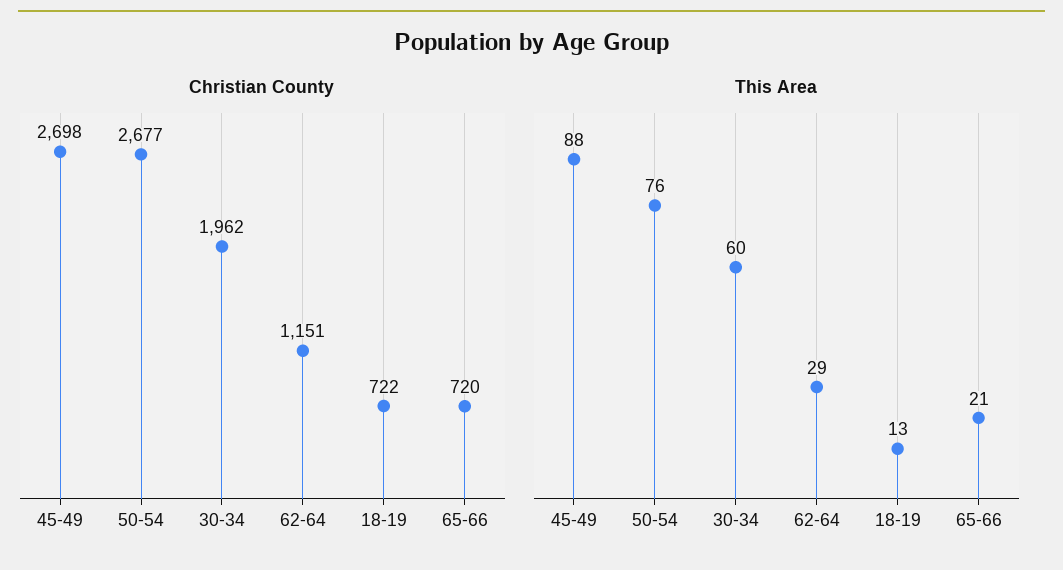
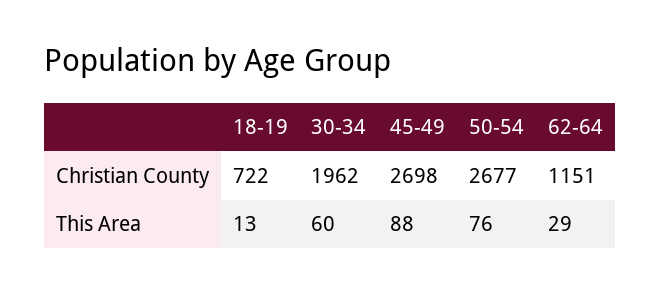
  {
    "Christian County": {
      "45-49": 2698,
      "50-54": 2677,
      "30-34": 1962,
      "62-64": 1151,
-     "18-19": 722,
+     "18-19": 722
-     "65-66": 720
    },
    "This Area": {
      "45-49": 88,
      "50-54": 76,
      "30-34": 60,
      "62-64": 29,
-     "18-19": 13,
+     "18-19": 13
-     "65-66": 21
    }
  }

